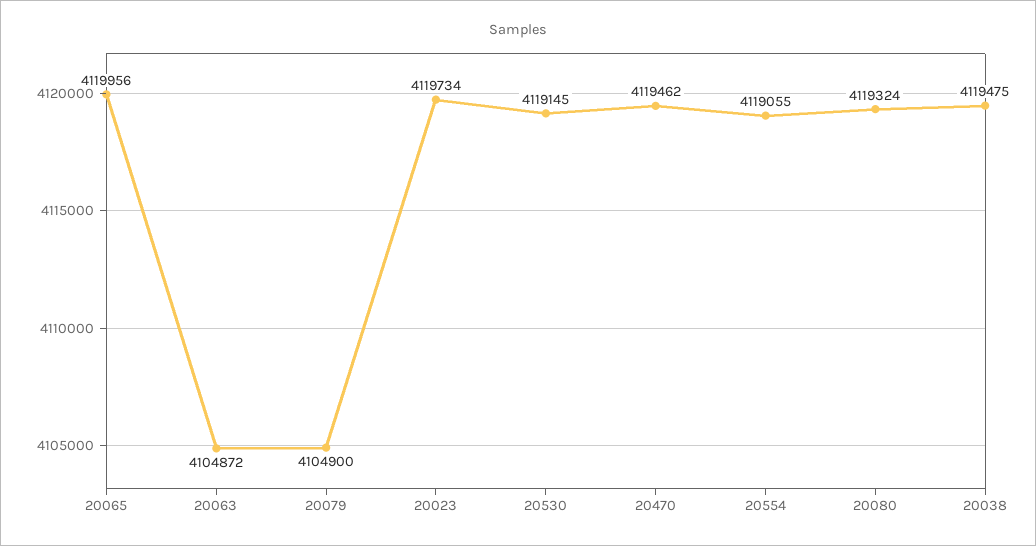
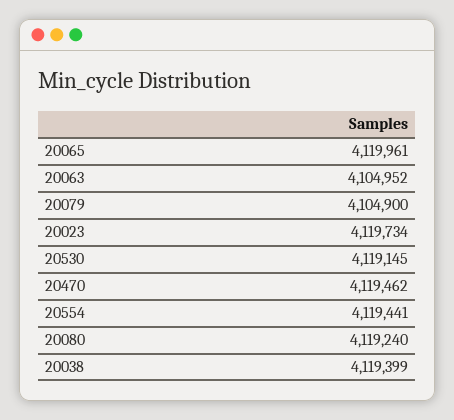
  {
-   "20065": 4119956,
+   "20065": 4119961,
-   "20063": 4104872,
+   "20063": 4104952,
    "20079": 4104900,
    "20023": 4119734,
    "20530": 4119145,
    "20470": 4119462,
-   "20554": 4119055,
+   "20554": 4119441,
-   "20080": 4119324,
+   "20080": 4119240,
-   "20038": 4119475
+   "20038": 4119399
  }

